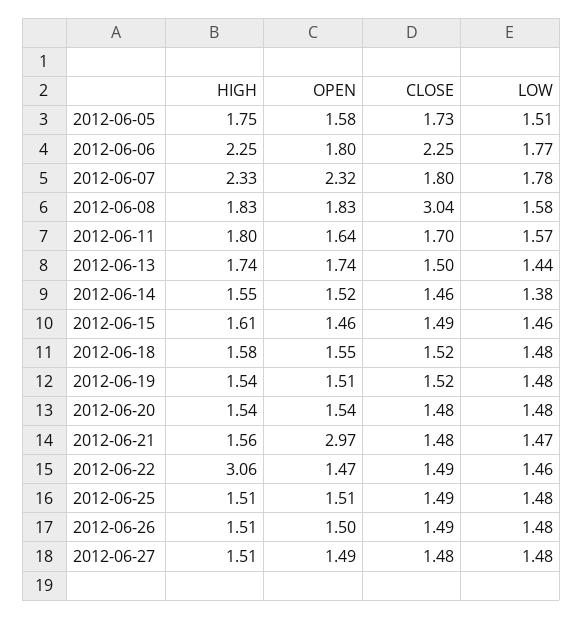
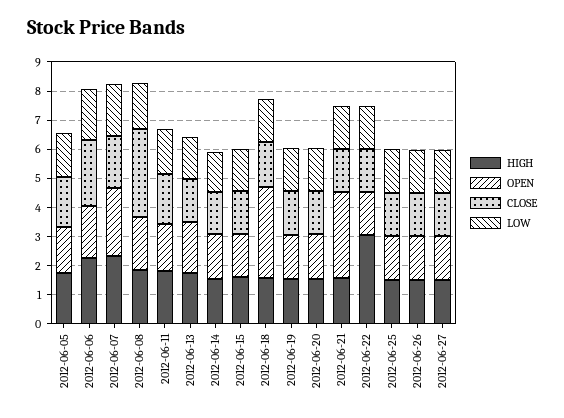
  {
    "HIGH": {
      "2012-06-05": 1.75,
      "2012-06-06": 2.25,
      "2012-06-07": 2.33,
      "2012-06-08": 1.83,
      "2012-06-11": 1.8,
      "2012-06-13": 1.74,
      "2012-06-14": 1.55,
      "2012-06-15": 1.61,
      "2012-06-18": 1.58,
      "2012-06-19": 1.54,
      "2012-06-20": 1.54,
      "2012-06-21": 1.56,
      "2012-06-22": 3.06,
      "2012-06-25": 1.51,
      "2012-06-26": 1.51,
      "2012-06-27": 1.51
    },
    "OPEN": {
      "2012-06-05": 1.58,
      "2012-06-06": 1.8,
      "2012-06-07": 2.32,
      "2012-06-08": 1.83,
      "2012-06-11": 1.64,
      "2012-06-13": 1.74,
      "2012-06-14": 1.52,
      "2012-06-15": 1.46,
-     "2012-06-18": 1.55,
+     "2012-06-18": 3,
      "2012-06-19": 1.51,
      "2012-06-20": 1.54,
      "2012-06-21": 2.97,
      "2012-06-22": 1.47,
      "2012-06-25": 1.51,
      "2012-06-26": 1.5,
      "2012-06-27": 1.49
    },
    "CLOSE": {
      "2012-06-05": 1.73,
      "2012-06-06": 2.25,
      "2012-06-07": 1.8,
      "2012-06-08": 3.04,
      "2012-06-11": 1.7,
      "2012-06-13": 1.5,
      "2012-06-14": 1.46,
      "2012-06-15": 1.49,
      "2012-06-18": 1.52,
      "2012-06-19": 1.52,
      "2012-06-20": 1.48,
      "2012-06-21": 1.48,
      "2012-06-22": 1.49,
      "2012-06-25": 1.49,
      "2012-06-26": 1.49,
      "2012-06-27": 1.48
    },
    "LOW": {
      "2012-06-05": 1.51,
      "2012-06-06": 1.77,
      "2012-06-07": 1.78,
      "2012-06-08": 1.58,
      "2012-06-11": 1.57,
      "2012-06-13": 1.44,
      "2012-06-14": 1.38,
      "2012-06-15": 1.46,
      "2012-06-18": 1.48,
      "2012-06-19": 1.48,
      "2012-06-20": 1.48,
      "2012-06-21": 1.47,
      "2012-06-22": 1.46,
      "2012-06-25": 1.48,
      "2012-06-26": 1.48,
      "2012-06-27": 1.48
    }
  }

